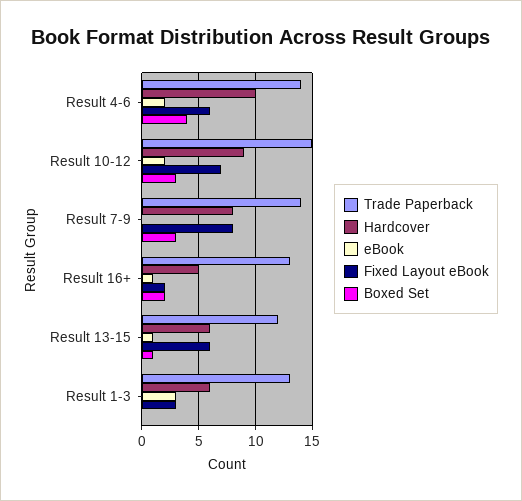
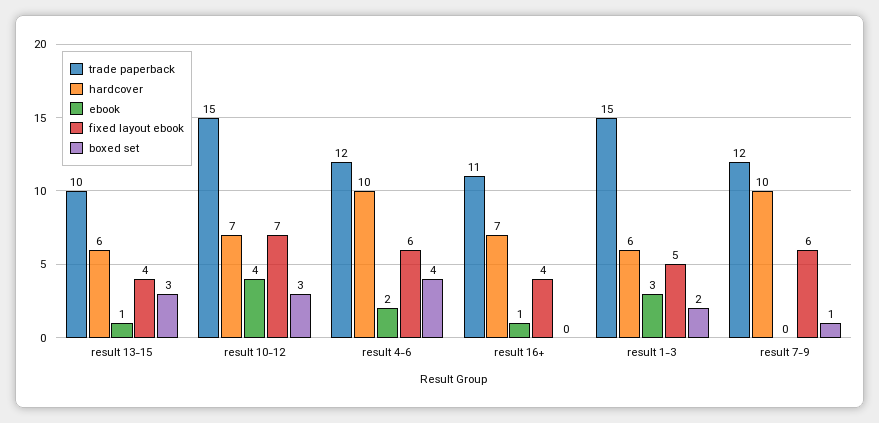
  {
    "Trade Paperback": {
-     "Result 4-6": 14,
+     "Result 4-6": 12,
      "Result 10-12": 15,
-     "Result 7-9": 14,
+     "Result 7-9": 12,
-     "Result 16+": 13,
+     "Result 16+": 11,
-     "Result 13-15": 12,
+     "Result 13-15": 10,
-     "Result 1-3": 13
+     "Result 1-3": 15
    },
    "Hardcover": {
      "Result 4-6": 10,
-     "Result 10-12": 9,
+     "Result 10-12": 7,
-     "Result 7-9": 8,
+     "Result 7-9": 10,
-     "Result 16+": 5,
+     "Result 16+": 7,
      "Result 13-15": 6,
      "Result 1-3": 6
    },
    "eBook": {
      "Result 4-6": 2,
-     "Result 10-12": 2,
+     "Result 10-12": 4,
      "Result 7-9": 0,
      "Result 16+": 1,
      "Result 13-15": 1,
      "Result 1-3": 3
    },
    "Fixed Layout eBook": {
      "Result 4-6": 6,
      "Result 10-12": 7,
-     "Result 7-9": 8,
+     "Result 7-9": 6,
-     "Result 16+": 2,
+     "Result 16+": 4,
-     "Result 13-15": 6,
+     "Result 13-15": 4,
-     "Result 1-3": 3
+     "Result 1-3": 5
    },
    "Boxed Set": {
      "Result 4-6": 4,
      "Result 10-12": 3,
-     "Result 7-9": 3,
+     "Result 7-9": 1,
-     "Result 16+": 2,
+     "Result 16+": 0,
-     "Result 13-15": 1,
+     "Result 13-15": 3,
-     "Result 1-3": 0
+     "Result 1-3": 2
    }
  }

